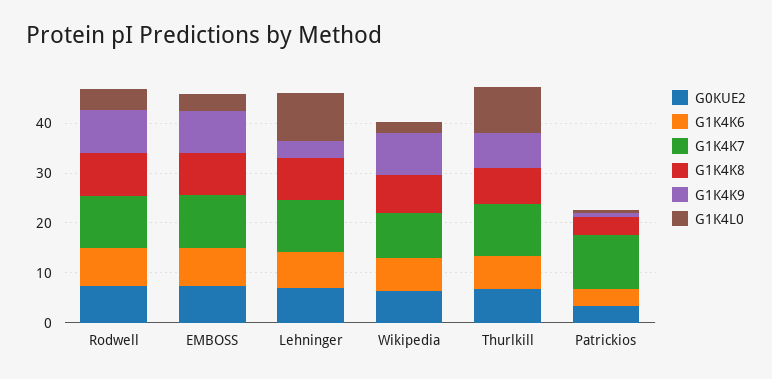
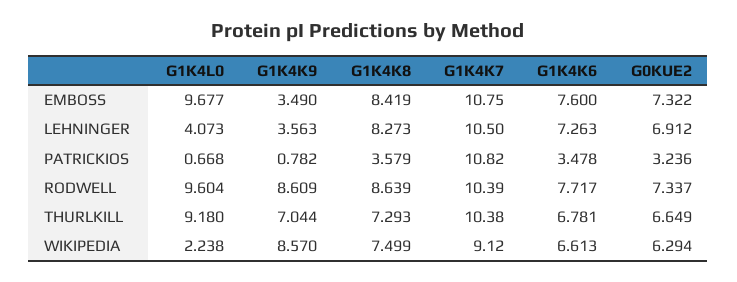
  {
    "G0KUE2": {
      "Rodwell": 7.337,
      "EMBOSS": 7.322,
      "Lehninger": 6.912,
      "Wikipedia": 6.294,
      "Thurlkill": 6.649,
      "Patrickios": 3.236
    },
    "G1K4K6": {
      "Rodwell": 7.717,
      "EMBOSS": 7.6,
      "Lehninger": 7.263,
      "Wikipedia": 6.613,
      "Thurlkill": 6.781,
      "Patrickios": 3.478
    },
    "G1K4K7": {
      "Rodwell": 10.39,
      "EMBOSS": 10.75,
      "Lehninger": 10.5,
      "Wikipedia": 9.12,
      "Thurlkill": 10.38,
      "Patrickios": 10.82
    },
    "G1K4K8": {
      "Rodwell": 8.639,
      "EMBOSS": 8.419,
      "Lehninger": 8.273,
      "Wikipedia": 7.499,
      "Thurlkill": 7.293,
      "Patrickios": 3.579
    },
    "G1K4K9": {
      "Rodwell": 8.609,
-     "EMBOSS": 8,
+     "EMBOSS": 3.49,
      "Lehninger": 3.563,
      "Wikipedia": 8.57,
      "Thurlkill": 7.044,
      "Patrickios": 0.782
    },
    "G1K4L0": {
-     "Rodwell": 4,
+     "Rodwell": 9.604,
-     "EMBOSS": 4,
+     "EMBOSS": 9.677,
-     "Lehninger": 10,
+     "Lehninger": 4.073,
      "Wikipedia": 2.238,
      "Thurlkill": 9.18,
      "Patrickios": 0.668
    }
  }

